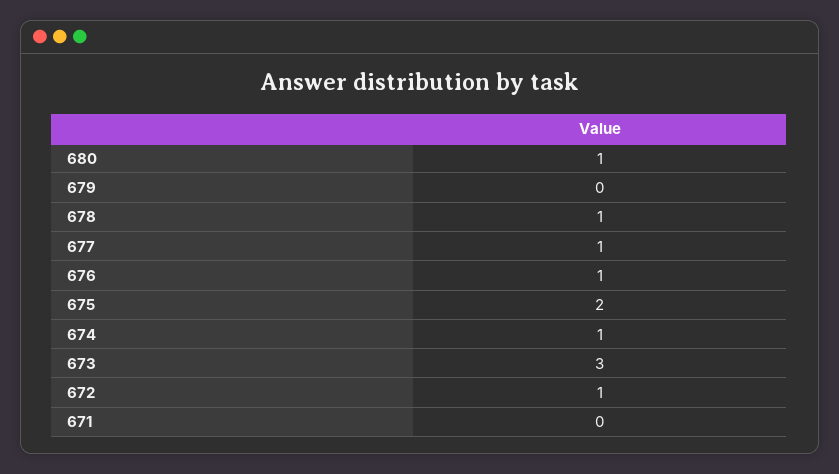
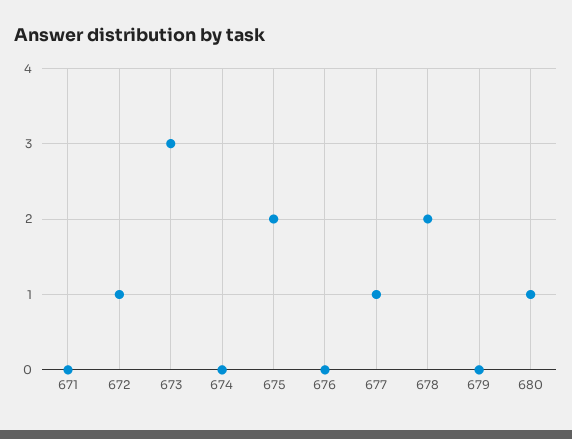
  {
    "680": 1,
    "679": 0,
-   "678": 1,
+   "678": 2,
    "677": 1,
-   "676": 1,
+   "676": 0,
    "675": 2,
-   "674": 1,
+   "674": 0,
    "673": 3,
    "672": 1,
    "671": 0
  }

